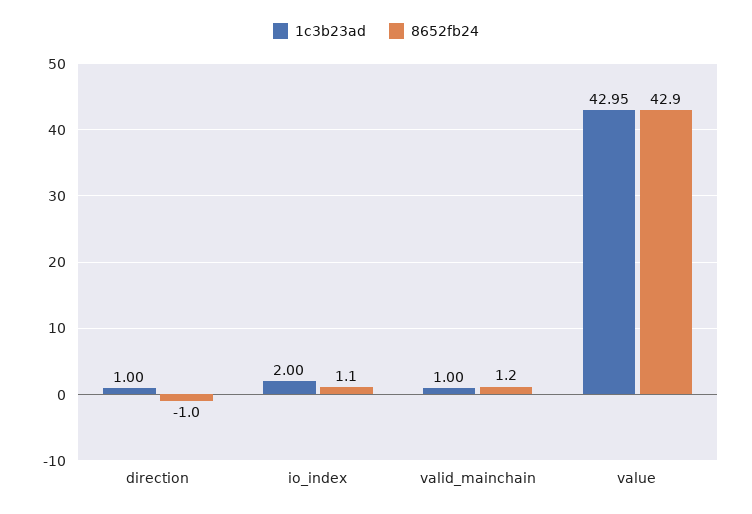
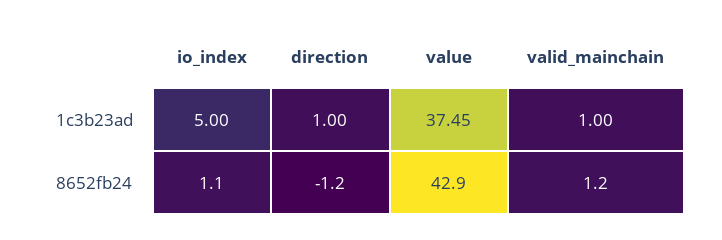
  {
    "1c3b23ad": {
      "direction": 1,
-     "io_index": 2,
+     "io_index": 5,
      "valid_mainchain": 1,
-     "value": 42.95
+     "value": 37.45
    },
    "8652fb24": {
-     "direction": -1,
+     "direction": -1.2,
      "io_index": 1.1,
      "valid_mainchain": 1.2,
      "value": 42.9
    }
  }

